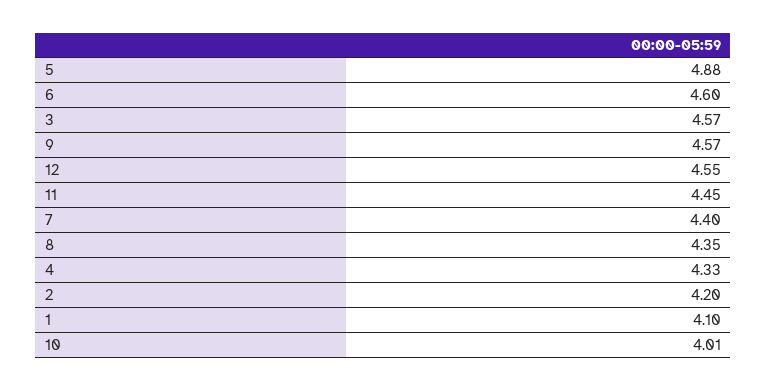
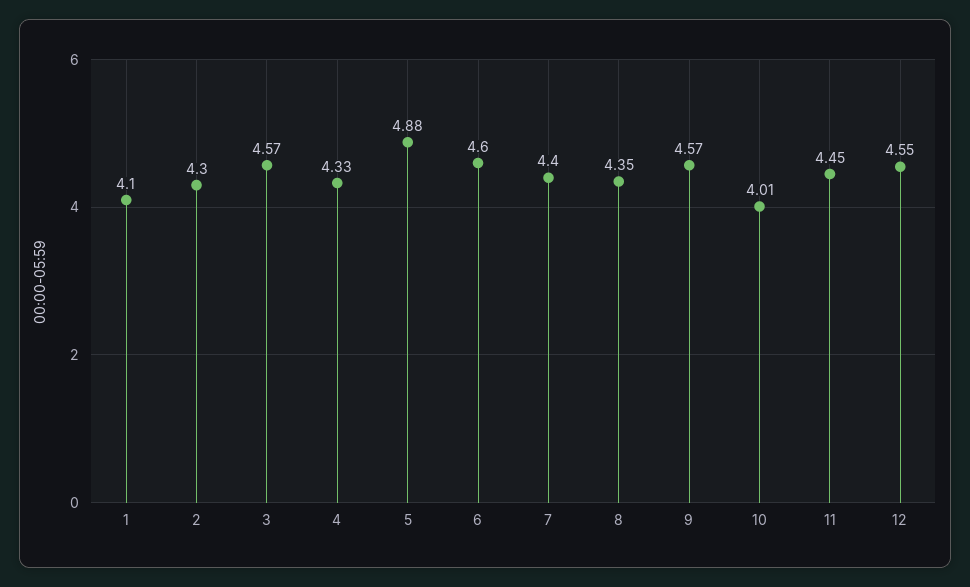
  {
    "5": 4.88,
    "6": 4.6,
    "3": 4.57,
    "9": 4.57,
    "12": 4.55,
    "11": 4.45,
    "7": 4.4,
    "8": 4.35,
    "4": 4.33,
-   "2": 4.2,
+   "2": 4.3,
    "1": 4.1,
    "10": 4.01
  }

